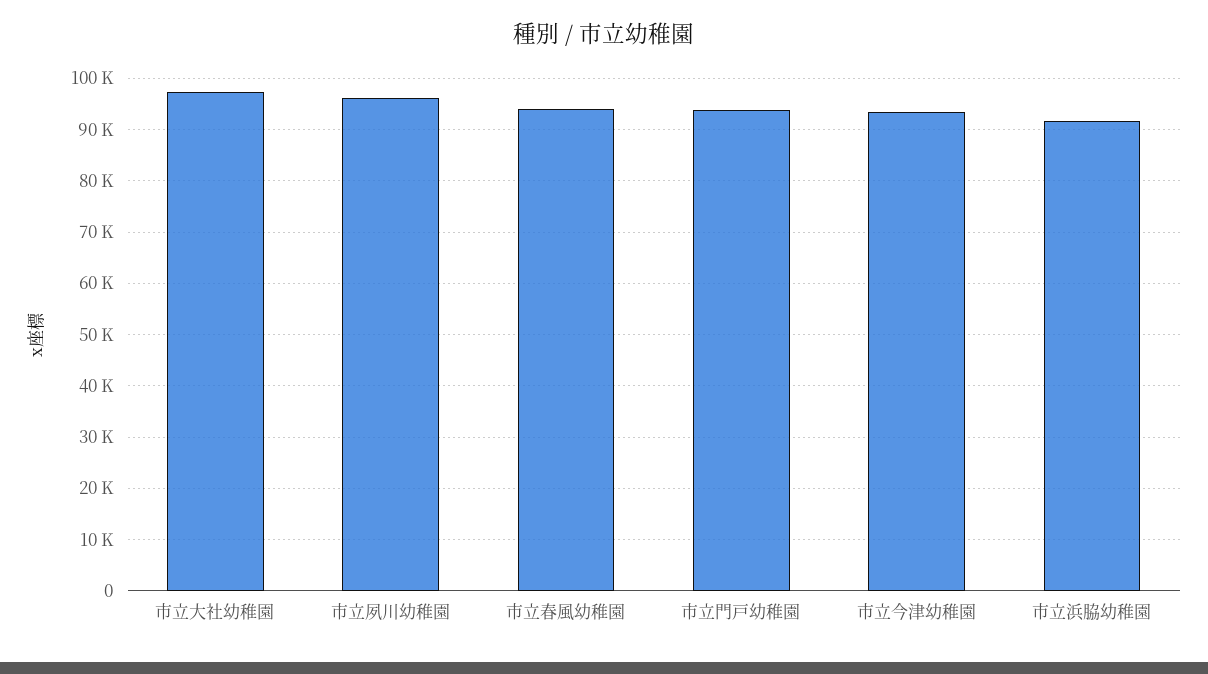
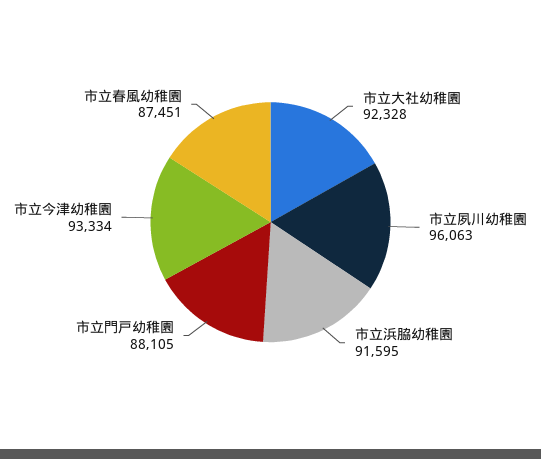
  {
-   "市立大社幼稚園": 98000,
+   "市立大社幼稚園": 92328,
    "市立夙川幼稚園": 96063,
-   "市立春風幼稚園": 94000,
+   "市立春風幼稚園": 87451,
-   "市立門戸幼稚園": 94000,
+   "市立門戸幼稚園": 88105,
    "市立今津幼稚園": 93334,
    "市立浜脇幼稚園": 91595
  }

